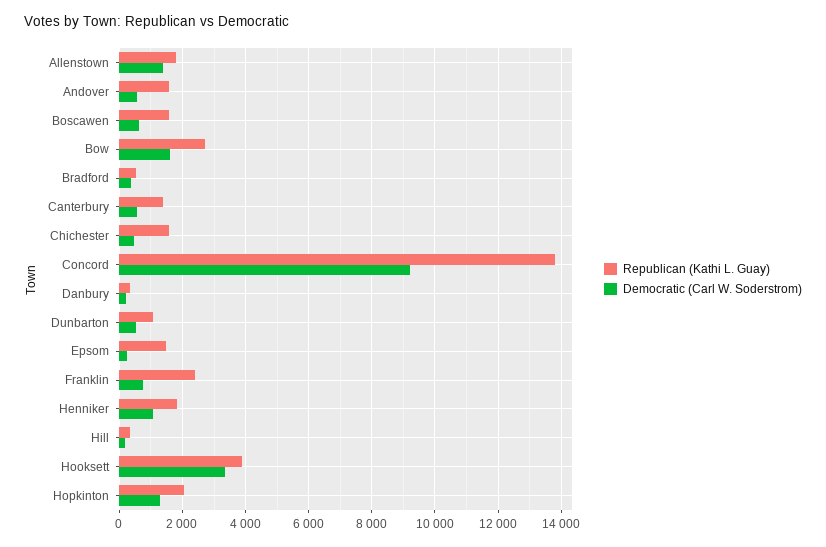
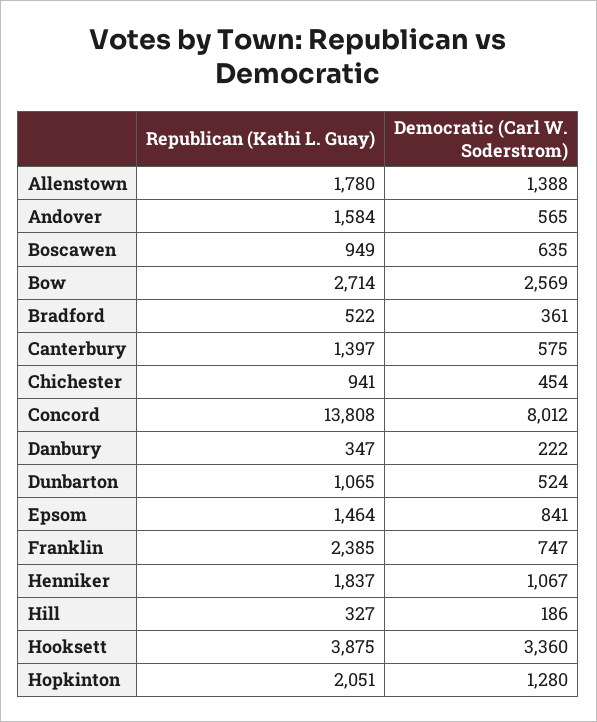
  {
    "Republican (Kathi L. Guay)": {
      "Allenstown": 1780,
      "Andover": 1584,
-     "Boscawen": 1600,
+     "Boscawen": 949,
      "Bow": 2714,
      "Bradford": 522,
      "Canterbury": 1397,
-     "Chichester": 1600,
+     "Chichester": 941,
      "Concord": 13808,
      "Danbury": 347,
      "Dunbarton": 1065,
      "Epsom": 1464,
      "Franklin": 2385,
      "Henniker": 1837,
      "Hill": 327,
      "Hooksett": 3875,
      "Hopkinton": 2051
    },
    "Democratic (Carl W. Soderstrom)": {
      "Allenstown": 1388,
      "Andover": 565,
      "Boscawen": 635,
-     "Bow": 1600,
+     "Bow": 2569,
      "Bradford": 361,
      "Canterbury": 575,
      "Chichester": 454,
-     "Concord": 9200,
+     "Concord": 8012,
      "Danbury": 222,
      "Dunbarton": 524,
-     "Epsom": 200,
+     "Epsom": 841,
      "Franklin": 747,
      "Henniker": 1067,
      "Hill": 186,
      "Hooksett": 3360,
      "Hopkinton": 1280
    }
  }

